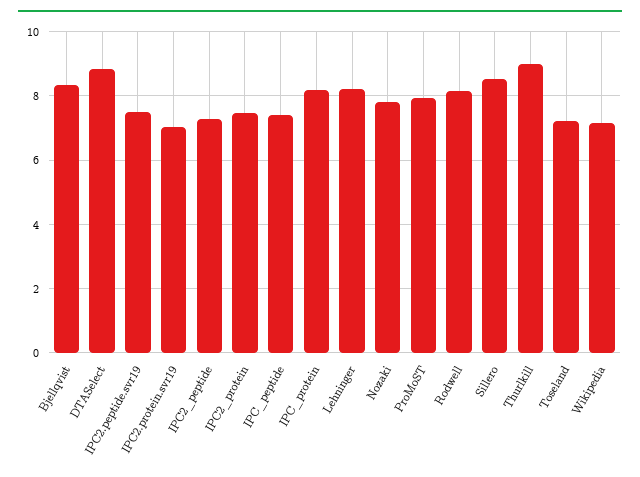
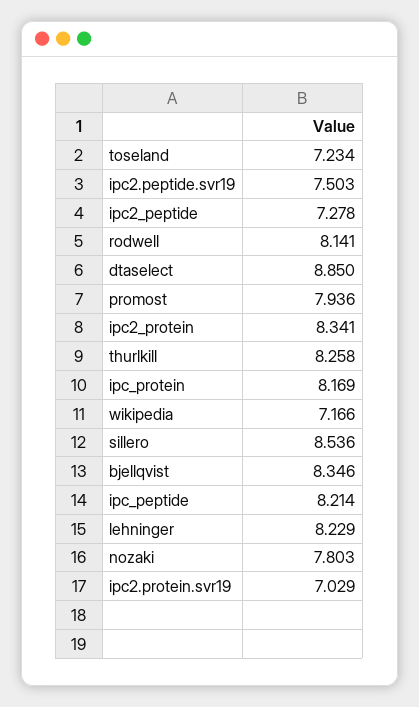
  {
    "Bjellqvist": 8.346,
    "DTASelect": 8.85,
    "IPC2.peptide.svr19": 7.503,
    "IPC2.protein.svr19": 7.029,
    "IPC2_peptide": 7.278,
-   "IPC2_protein": 7.4,
+   "IPC2_protein": 8.341,
-   "IPC_peptide": 7.4,
+   "IPC_peptide": 8.214,
    "IPC_protein": 8.169,
    "Lehninger": 8.229,
    "Nozaki": 7.803,
    "ProMoST": 7.936,
    "Rodwell": 8.141,
    "Sillero": 8.536,
-   "Thurlkill": 9,
+   "Thurlkill": 8.258,
    "Toseland": 7.234,
    "Wikipedia": 7.166
  }

